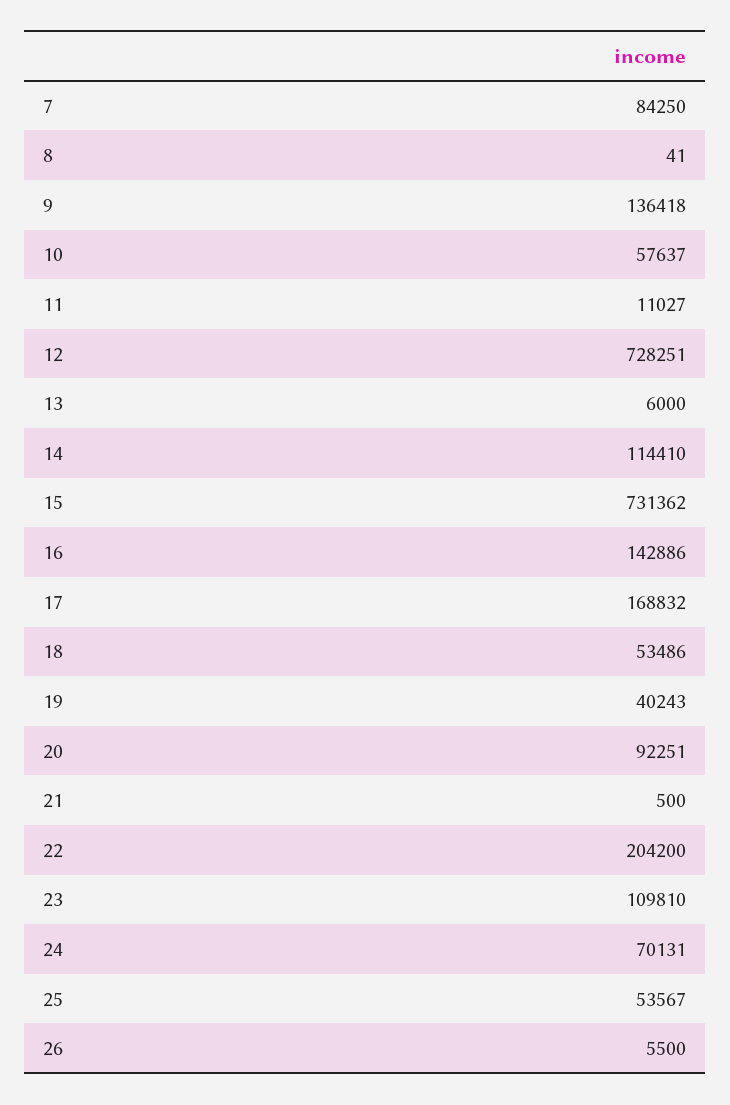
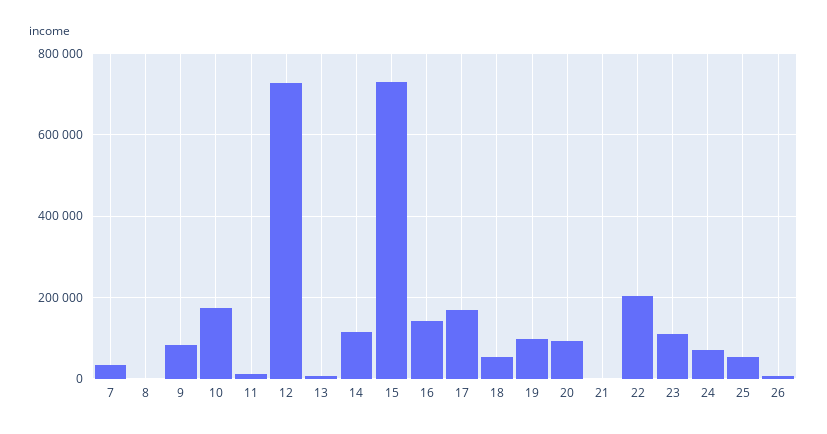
  {
-   "7": 84250,
+   "7": 40000,
    "8": 41,
-   "9": 136418,
+   "9": 80000,
-   "10": 57637,
+   "10": 180000,
    "11": 11027,
    "12": 728251,
    "13": 6000,
    "14": 114410,
    "15": 731362,
    "16": 142886,
    "17": 168832,
    "18": 53486,
-   "19": 40243,
+   "19": 100000,
    "20": 92251,
    "21": 500,
    "22": 204200,
    "23": 109810,
    "24": 70131,
    "25": 53567,
    "26": 5500
  }

